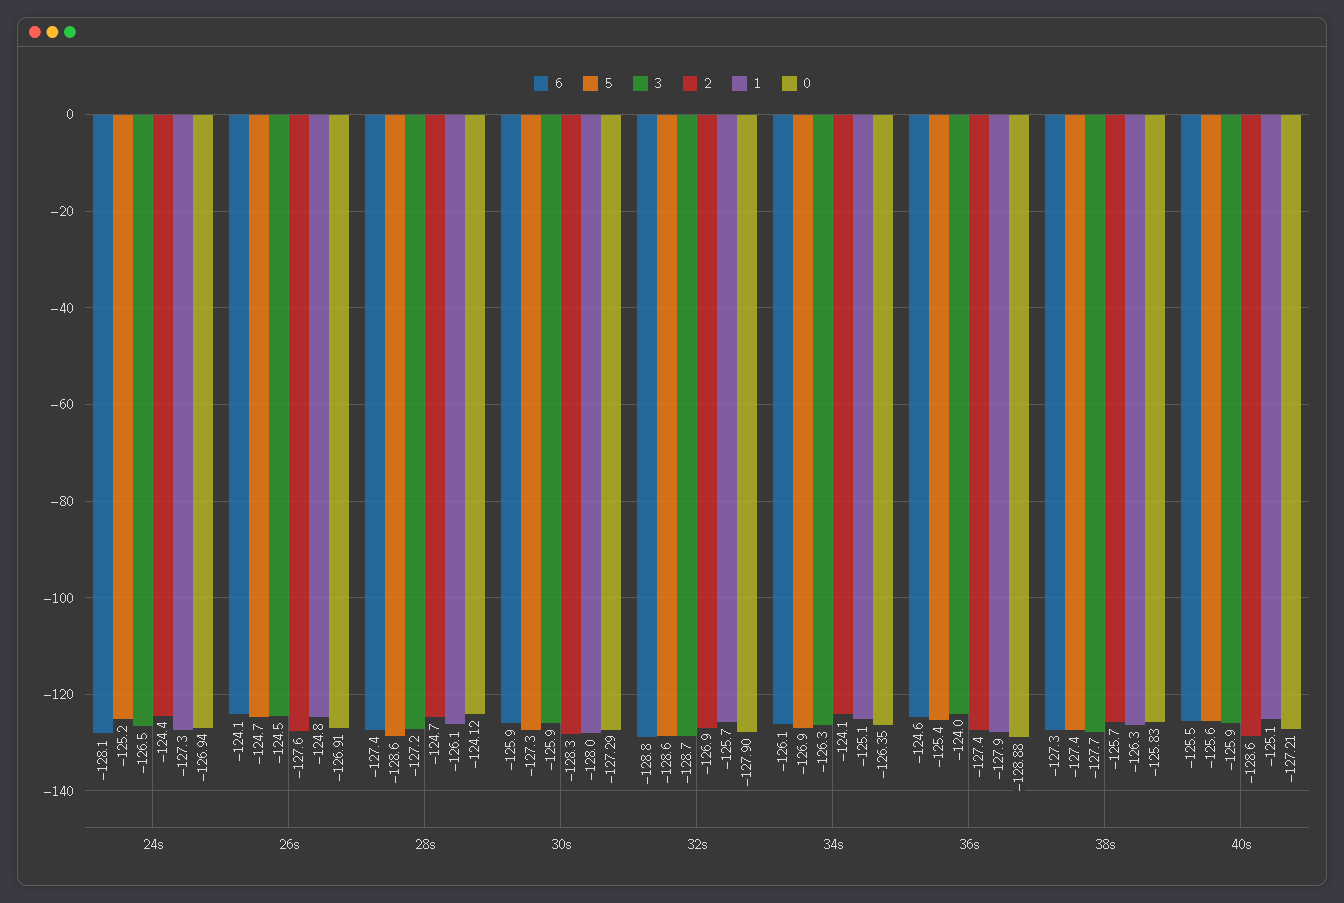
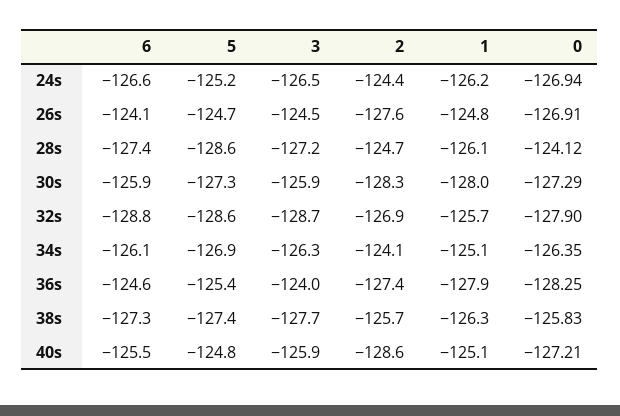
  {
    "6": {
-     "24s": -128.1,
+     "24s": -126.6,
      "26s": -124.1,
      "28s": -127.4,
      "30s": -125.9,
      "32s": -128.8,
      "34s": -126.1,
      "36s": -124.6,
      "38s": -127.3,
      "40s": -125.5
    },
    "5": {
      "24s": -125.2,
      "26s": -124.7,
      "28s": -128.6,
      "30s": -127.3,
      "32s": -128.6,
      "34s": -126.9,
      "36s": -125.4,
      "38s": -127.4,
-     "40s": -125.6
+     "40s": -124.8
    },
    "3": {
      "24s": -126.5,
      "26s": -124.5,
      "28s": -127.2,
      "30s": -125.9,
      "32s": -128.7,
      "34s": -126.3,
      "36s": -124,
      "38s": -127.7,
      "40s": -125.9
    },
    "2": {
      "24s": -124.4,
      "26s": -127.6,
      "28s": -124.7,
      "30s": -128.3,
      "32s": -126.9,
      "34s": -124.1,
      "36s": -127.4,
      "38s": -125.7,
      "40s": -128.6
    },
    "1": {
-     "24s": -127.3,
+     "24s": -126.2,
      "26s": -124.8,
      "28s": -126.1,
      "30s": -128,
      "32s": -125.7,
      "34s": -125.1,
      "36s": -127.9,
      "38s": -126.3,
      "40s": -125.1
    },
    "0": {
      "24s": -126.94,
      "26s": -126.91,
      "28s": -124.12,
      "30s": -127.29,
      "32s": -127.9,
      "34s": -126.35,
-     "36s": -128.88,
+     "36s": -128.25,
      "38s": -125.83,
      "40s": -127.21
    }
  }

